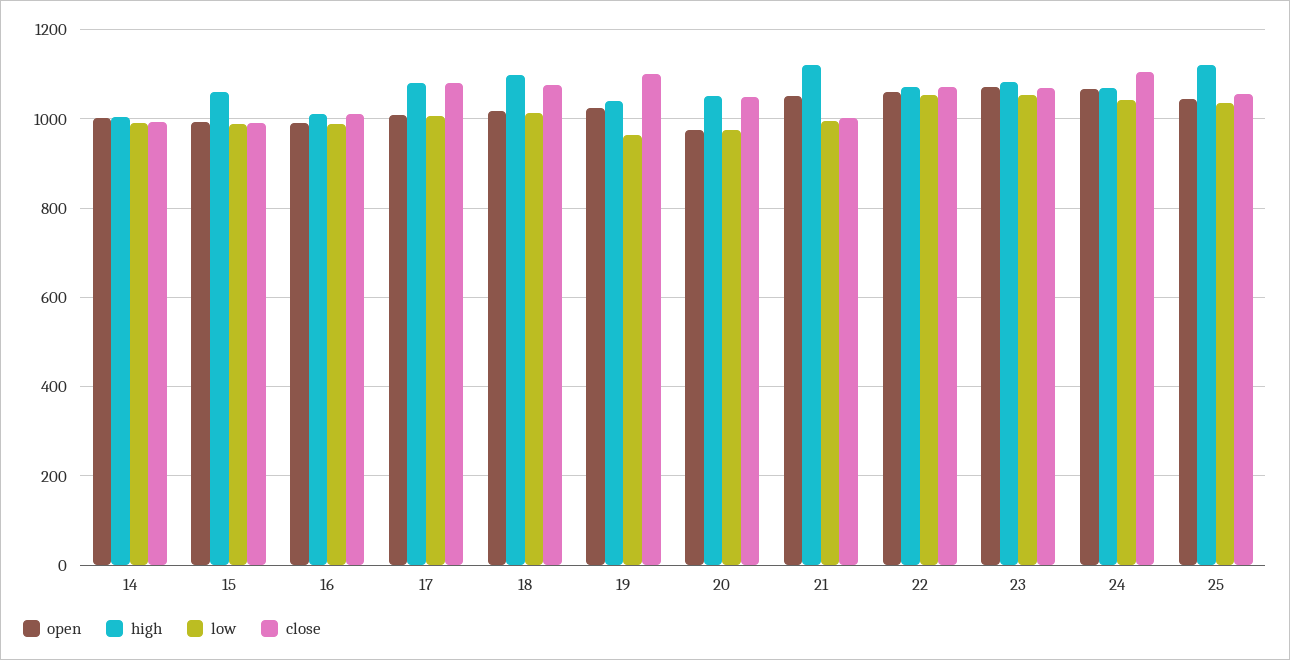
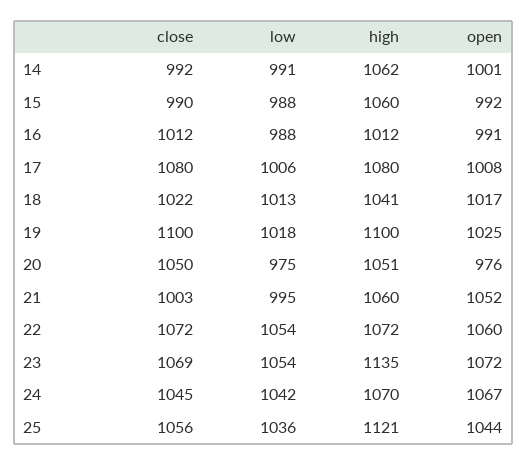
  {
    "open": {
      "14": 1001,
      "15": 992,
      "16": 991,
      "17": 1008,
      "18": 1017,
      "19": 1025,
      "20": 976,
      "21": 1052,
      "22": 1060,
      "23": 1072,
      "24": 1067,
      "25": 1044
    },
    "high": {
-     "14": 1000,
+     "14": 1062,
      "15": 1060,
      "16": 1012,
      "17": 1080,
-     "18": 1100,
+     "18": 1041,
-     "19": 1040,
+     "19": 1100,
      "20": 1051,
-     "21": 1120,
+     "21": 1060,
      "22": 1072,
-     "23": 1080,
+     "23": 1135,
      "24": 1070,
      "25": 1121
    },
    "low": {
      "14": 991,
      "15": 988,
      "16": 988,
      "17": 1006,
      "18": 1013,
-     "19": 960,
+     "19": 1018,
      "20": 975,
      "21": 995,
      "22": 1054,
      "23": 1054,
      "24": 1042,
      "25": 1036
    },
    "close": {
      "14": 992,
      "15": 990,
      "16": 1012,
      "17": 1080,
-     "18": 1080,
+     "18": 1022,
      "19": 1100,
      "20": 1050,
      "21": 1003,
      "22": 1072,
      "23": 1069,
-     "24": 1100,
+     "24": 1045,
      "25": 1056
    }
  }

